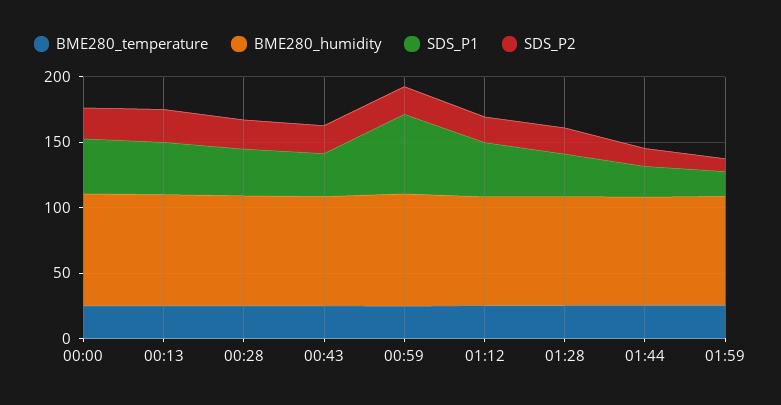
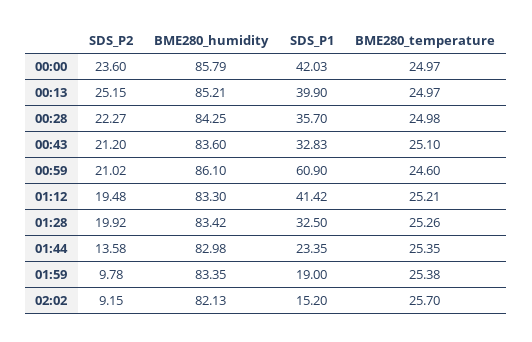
  {
    "BME280_temperature": {
      "00:00": 24.97,
      "00:13": 24.97,
      "00:28": 24.98,
      "00:43": 25.1,
      "00:59": 24.6,
      "01:12": 25.21,
      "01:28": 25.26,
      "01:44": 25.35,
-     "01:59": 25.38
+     "01:59": 25.38,
+     "02:02": 25.7
    },
    "BME280_humidity": {
      "00:00": 85.79,
      "00:13": 85.21,
      "00:28": 84.25,
      "00:43": 83.6,
      "00:59": 86.1,
      "01:12": 83.3,
      "01:28": 83.42,
      "01:44": 82.98,
-     "01:59": 83.35
+     "01:59": 83.35,
+     "02:02": 82.13
    },
    "SDS_P1": {
      "00:00": 42.03,
      "00:13": 39.9,
      "00:28": 35.7,
      "00:43": 32.83,
      "00:59": 60.9,
      "01:12": 41.42,
      "01:28": 32.5,
      "01:44": 23.35,
-     "01:59": 19
+     "01:59": 19,
+     "02:02": 15.2
    },
    "SDS_P2": {
      "00:00": 23.6,
      "00:13": 25.15,
      "00:28": 22.27,
      "00:43": 21.2,
      "00:59": 21.02,
      "01:12": 19.48,
      "01:28": 19.92,
      "01:44": 13.58,
-     "01:59": 9.78
+     "01:59": 9.78,
+     "02:02": 9.15
    }
  }

